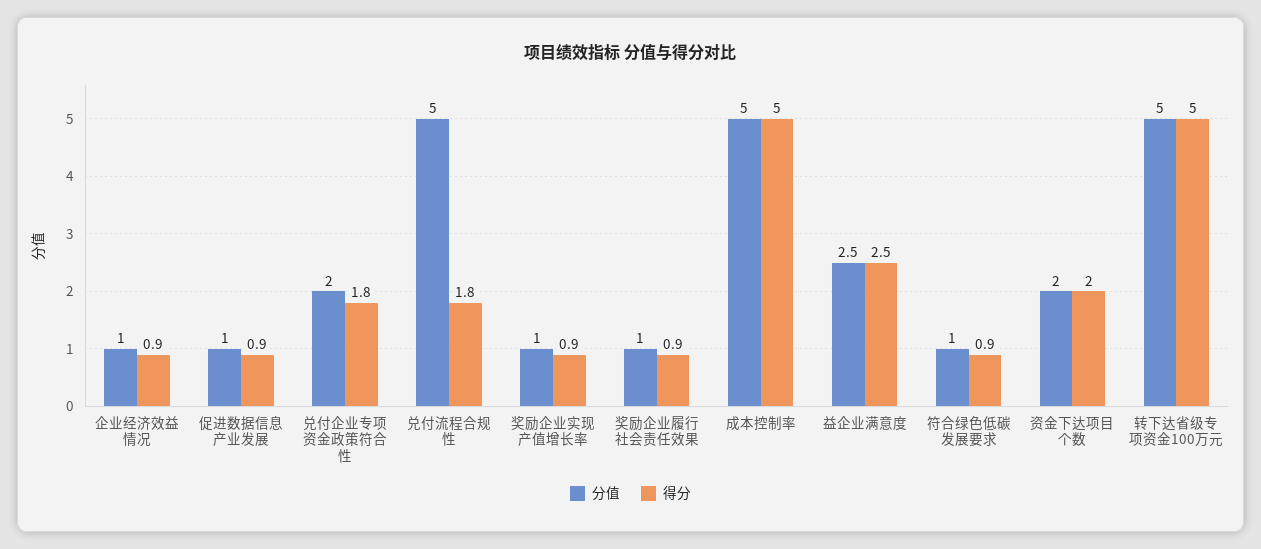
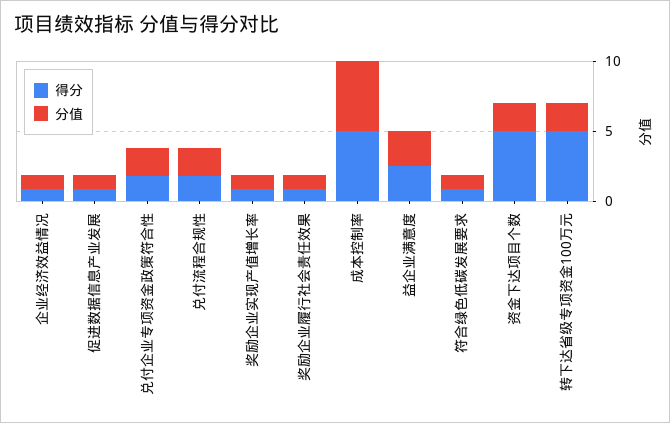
  {
    "分值": {
      "企业经济效益情况": 1,
      "促进数据信息产业发展": 1,
      "兑付企业专项资金政策符合性": 2,
-     "兑付流程合规性": 5,
+     "兑付流程合规性": 2,
      "奖励企业实现产值增长率": 1,
      "奖励企业履行社会责任效果": 1,
      "成本控制率": 5,
      "益企业满意度": 2.5,
      "符合绿色低碳发展要求": 1,
      "资金下达项目个数": 2,
-     "转下达省级专项资金100万元": 5
+     "转下达省级专项资金100万元": 2
    },
    "得分": {
      "企业经济效益情况": 0.9,
      "促进数据信息产业发展": 0.9,
      "兑付企业专项资金政策符合性": 1.8,
      "兑付流程合规性": 1.8,
      "奖励企业实现产值增长率": 0.9,
      "奖励企业履行社会责任效果": 0.9,
      "成本控制率": 5,
      "益企业满意度": 2.5,
      "符合绿色低碳发展要求": 0.9,
-     "资金下达项目个数": 2,
+     "资金下达项目个数": 5,
      "转下达省级专项资金100万元": 5
    }
  }

